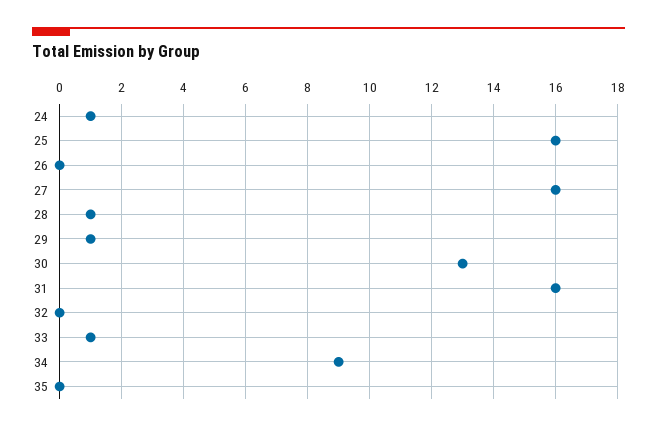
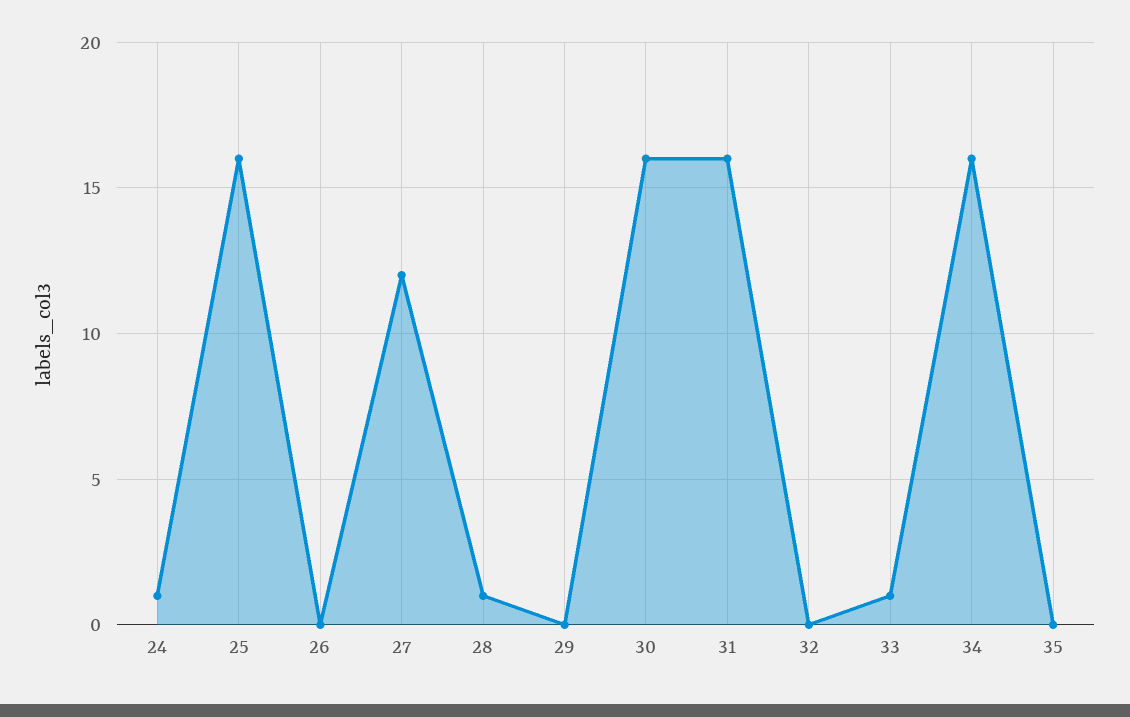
  {
    "24": 1,
    "25": 16,
    "26": 0,
-   "27": 16,
+   "27": 12,
    "28": 1,
-   "29": 1,
+   "29": 0,
-   "30": 13,
+   "30": 16,
    "31": 16,
    "32": 0,
    "33": 1,
-   "34": 9,
+   "34": 16,
    "35": 0
  }

